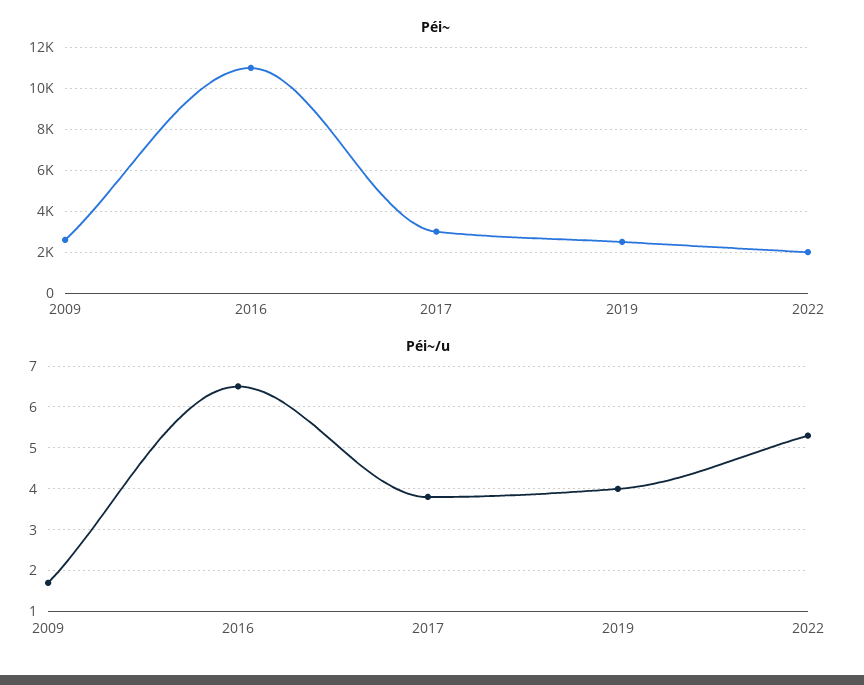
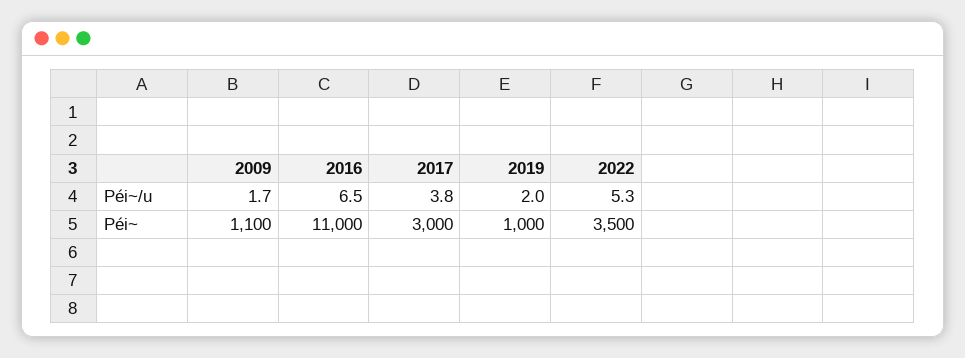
  {
    "Péi~": {
-     "2009": 2500,
+     "2009": 1100,
      "2016": 11000,
      "2017": 3000,
-     "2019": 2500,
+     "2019": 1000,
-     "2022": 2000
+     "2022": 3500
    },
    "Péi~/u": {
      "2009": 1.7,
      "2016": 6.5,
      "2017": 3.8,
-     "2019": 4,
+     "2019": 2,
      "2022": 5.3
    }
  }

